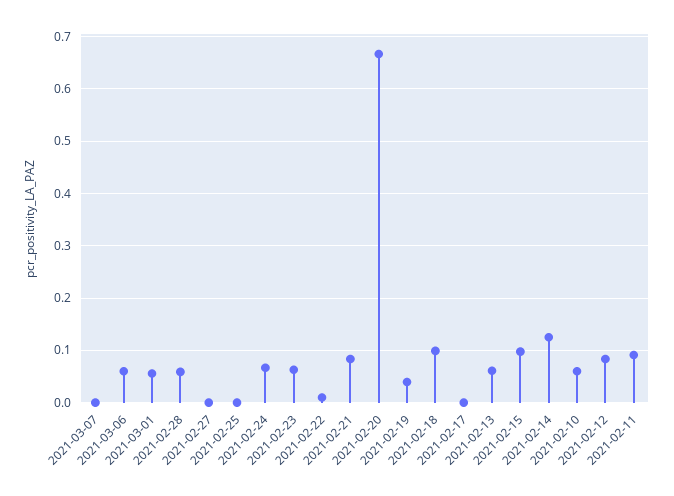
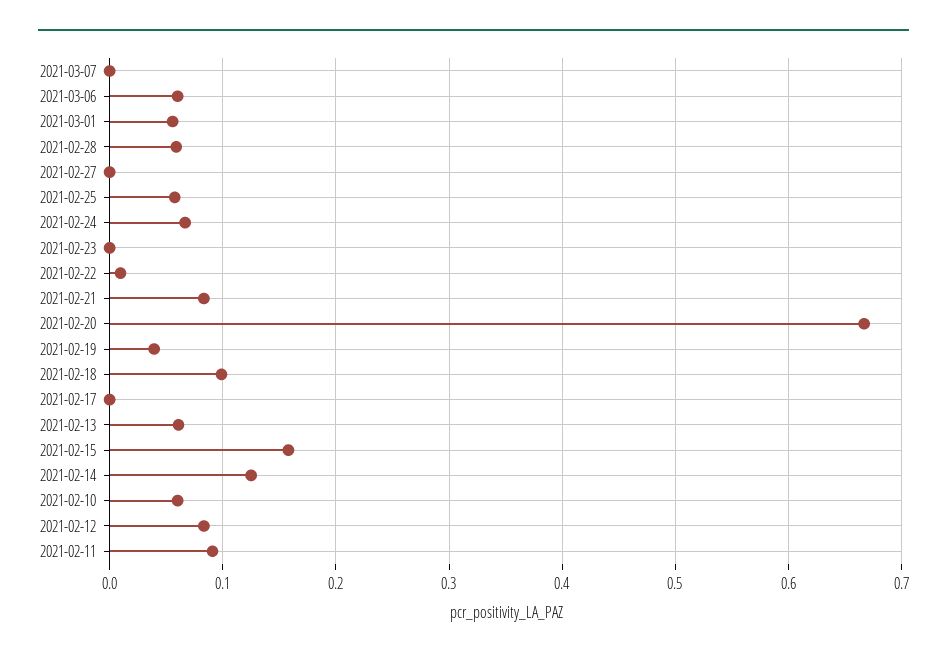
  {
    "2021-03-07": 0,
    "2021-03-06": 0.06,
    "2021-03-01": 0.06,
    "2021-02-28": 0.06,
    "2021-02-27": 0,
-   "2021-02-25": 0,
+   "2021-02-25": 0.06,
    "2021-02-24": 0.07,
-   "2021-02-23": 0.06,
+   "2021-02-23": 0,
    "2021-02-22": 0.01,
    "2021-02-21": 0.08,
    "2021-02-20": 0.67,
    "2021-02-19": 0.04,
    "2021-02-18": 0.1,
    "2021-02-17": 0,
    "2021-02-13": 0.06,
-   "2021-02-15": 0.1,
+   "2021-02-15": 0.16,
    "2021-02-14": 0.13,
    "2021-02-10": 0.06,
    "2021-02-12": 0.08,
    "2021-02-11": 0.09
  }

